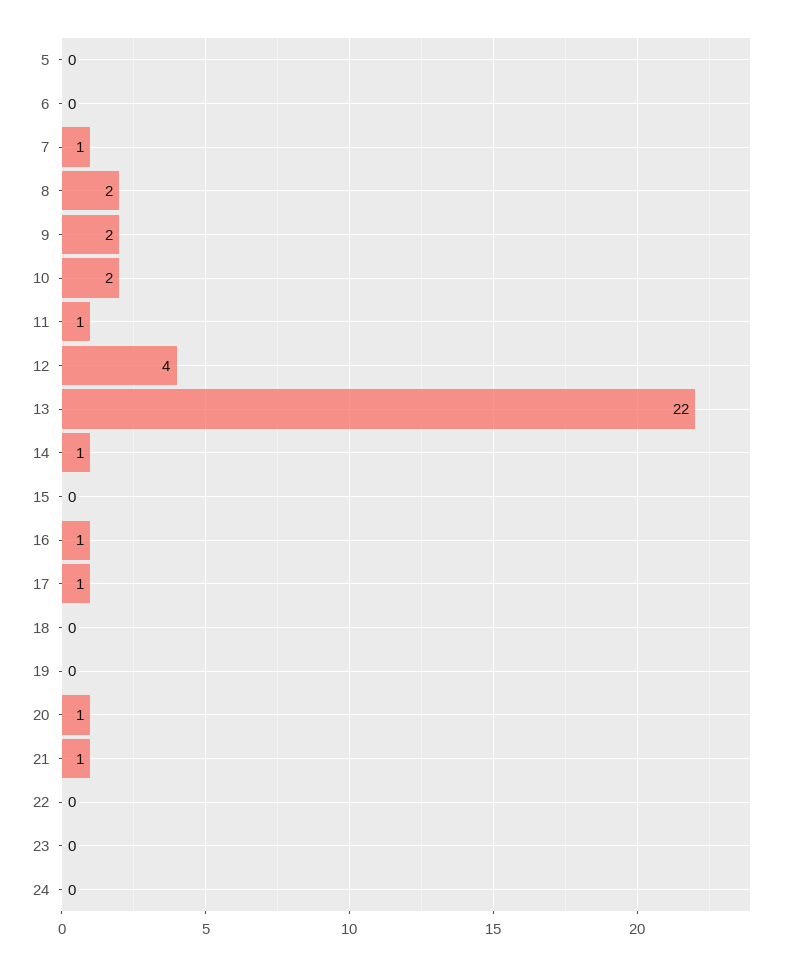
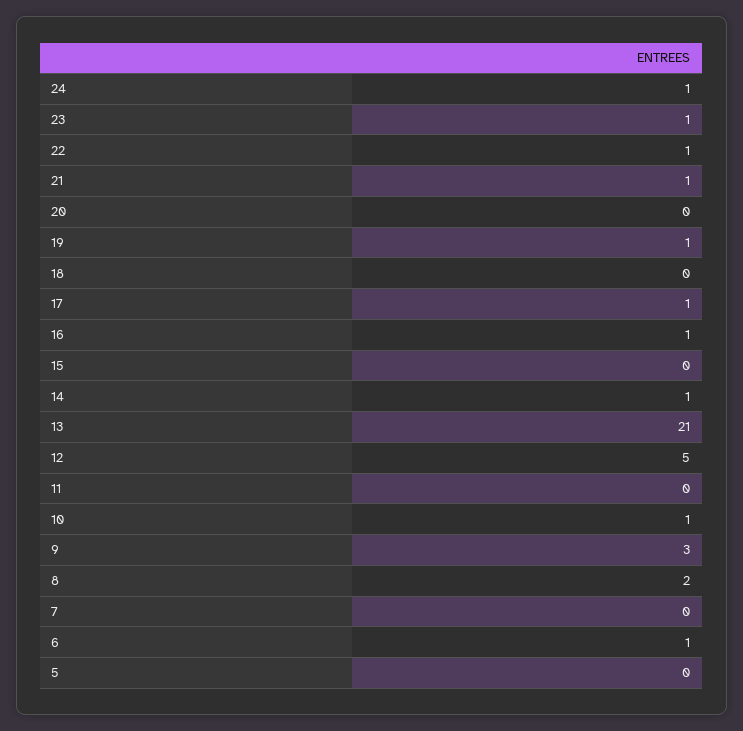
  {
    "5": 0,
-   "6": 0,
+   "6": 1,
-   "7": 1,
+   "7": 0,
    "8": 2,
-   "9": 2,
+   "9": 3,
-   "10": 2,
+   "10": 1,
-   "11": 1,
+   "11": 0,
-   "12": 4,
+   "12": 5,
-   "13": 22,
+   "13": 21,
    "14": 1,
    "15": 0,
    "16": 1,
    "17": 1,
    "18": 0,
-   "19": 0,
+   "19": 1,
-   "20": 1,
+   "20": 0,
    "21": 1,
-   "22": 0,
+   "22": 1,
-   "23": 0,
+   "23": 1,
-   "24": 0
+   "24": 1
  }

